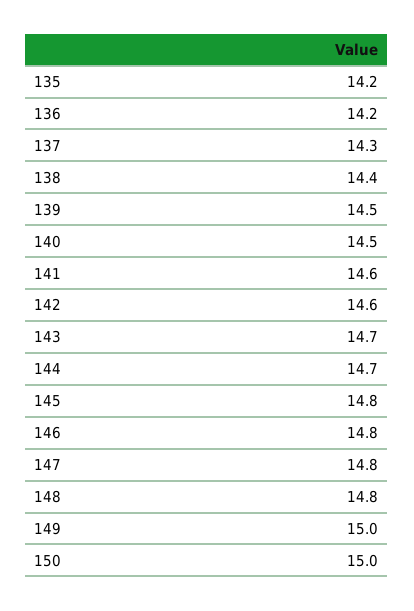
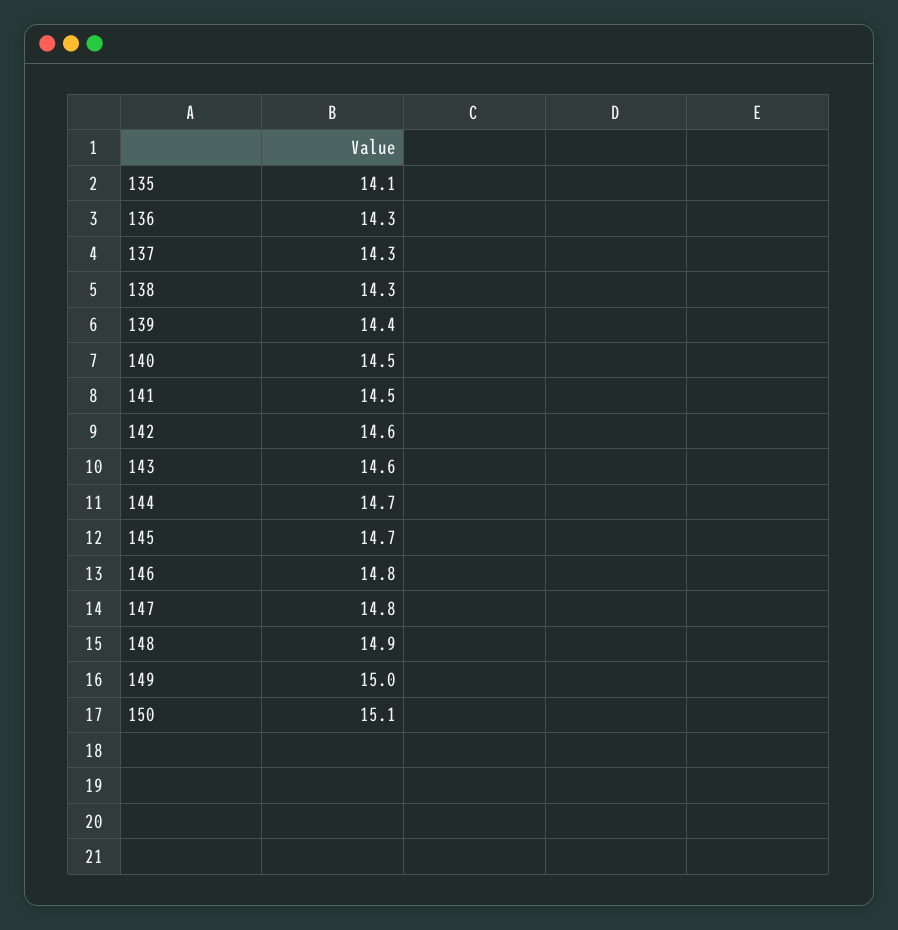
  {
-   "135": 14.2,
+   "135": 14.1,
-   "136": 14.2,
+   "136": 14.3,
    "137": 14.3,
-   "138": 14.4,
+   "138": 14.3,
-   "139": 14.5,
+   "139": 14.4,
    "140": 14.5,
-   "141": 14.6,
+   "141": 14.5,
    "142": 14.6,
-   "143": 14.7,
+   "143": 14.6,
    "144": 14.7,
-   "145": 14.8,
+   "145": 14.7,
    "146": 14.8,
    "147": 14.8,
-   "148": 14.8,
+   "148": 14.9,
    "149": 15,
-   "150": 15
+   "150": 15.1
  }

